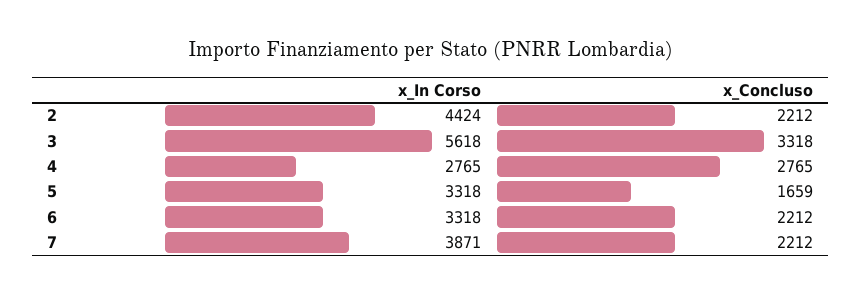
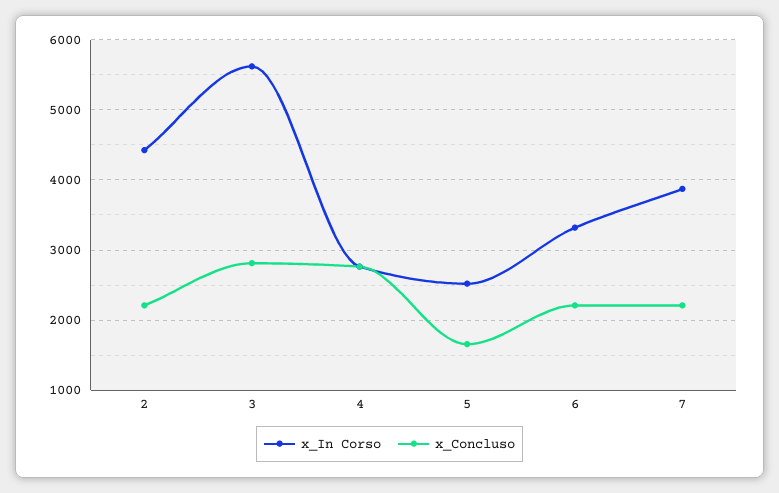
  {
    "x_In Corso": {
      "2": 4424,
      "3": 5618,
      "4": 2765,
-     "5": 3318,
+     "5": 2500,
      "6": 3318,
      "7": 3871
    },
    "x_Concluso": {
      "2": 2212,
-     "3": 3318,
+     "3": 2800,
      "4": 2765,
      "5": 1659,
      "6": 2212,
      "7": 2212
    }
  }

